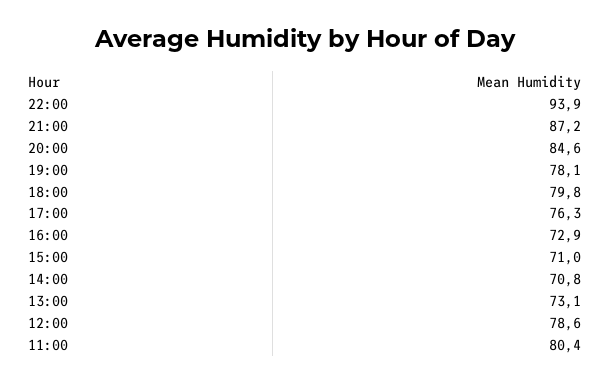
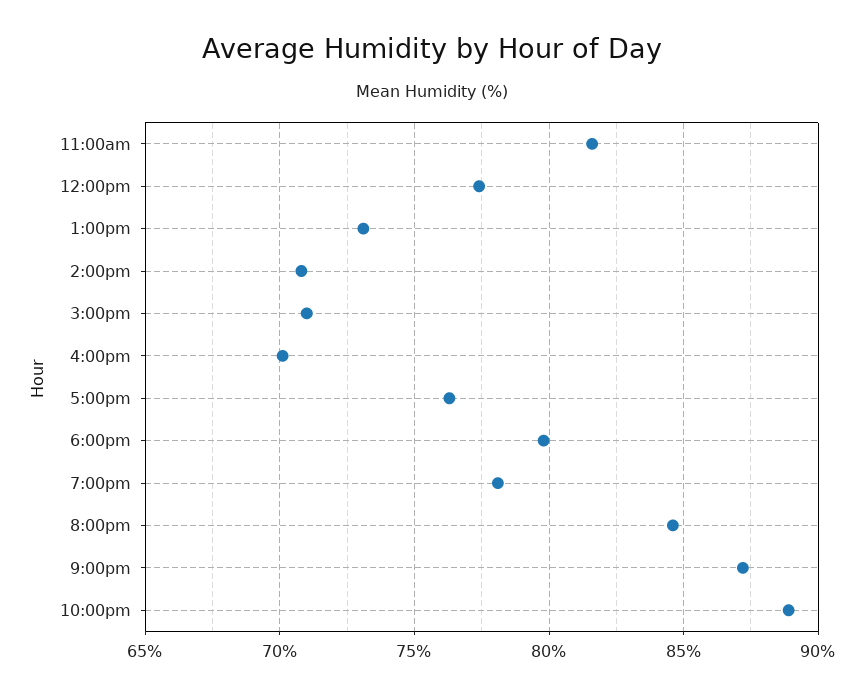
  {
-   "22:00": 93.9,
+   "22:00": 89,
    "21:00": 87.2,
    "20:00": 84.6,
    "19:00": 78.1,
    "18:00": 79.8,
    "17:00": 76.3,
-   "16:00": 72.9,
+   "16:00": 70,
    "15:00": 71,
    "14:00": 70.8,
    "13:00": 73.1,
-   "12:00": 78.6,
+   "12:00": 77.5,
-   "11:00": 80.4
+   "11:00": 81.5
  }

